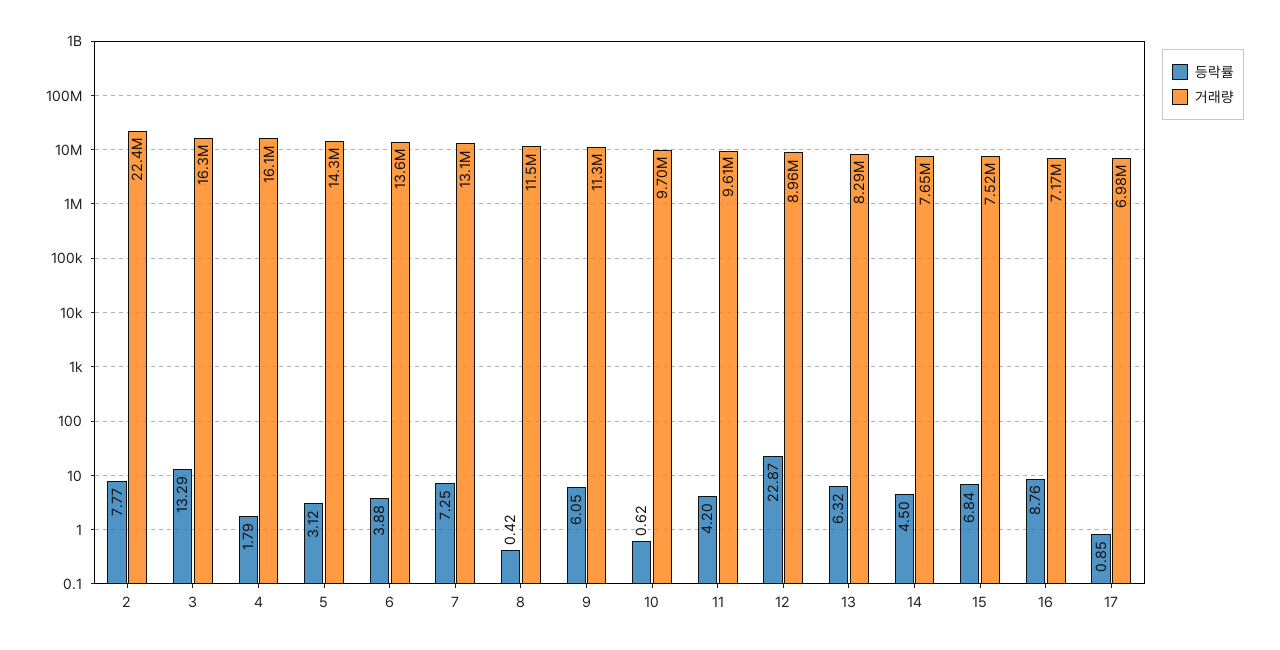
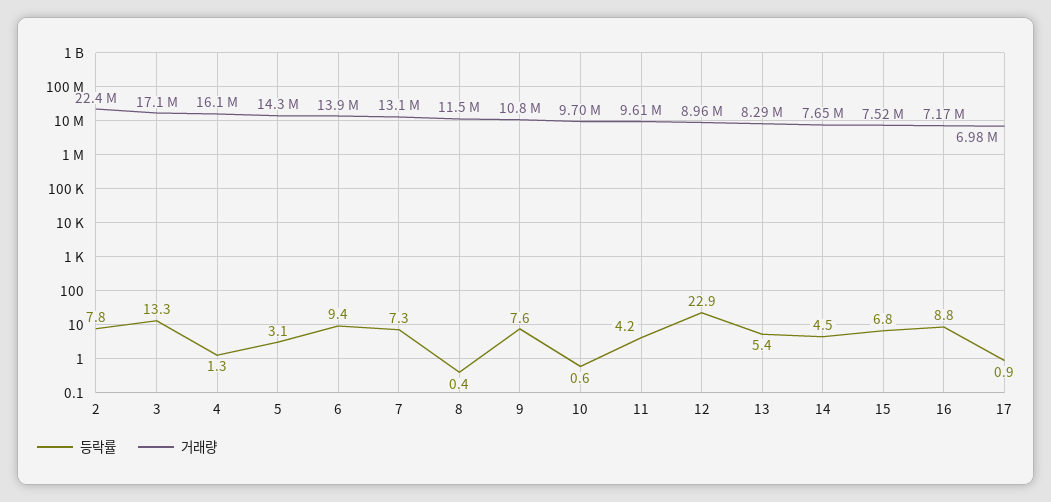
  {
    "등락률": {
      "2": 7.77,
      "3": 13.29,
-     "4": 1.79,
+     "4": 1.3,
      "5": 3.12,
-     "6": 3.88,
+     "6": 9.4,
      "7": 7.25,
      "8": 0.42,
-     "9": 6.05,
+     "9": 7.6,
      "10": 0.62,
      "11": 4.2,
      "12": 22.87,
-     "13": 6.32,
+     "13": 5.4,
      "14": 4.5,
      "15": 6.84,
      "16": 8.76,
      "17": 0.85
    },
    "거래량": {
      "2": 22400000,
-     "3": 16300000,
+     "3": 17100000,
      "4": 16100000,
      "5": 14300000,
-     "6": 13600000,
+     "6": 13900000,
      "7": 13100000,
      "8": 11500000,
-     "9": 11300000,
+     "9": 10800000,
      "10": 9700000,
      "11": 9610000,
      "12": 8960000,
      "13": 8290000,
      "14": 7650000,
      "15": 7520000,
      "16": 7170000,
      "17": 6980000
    }
  }

